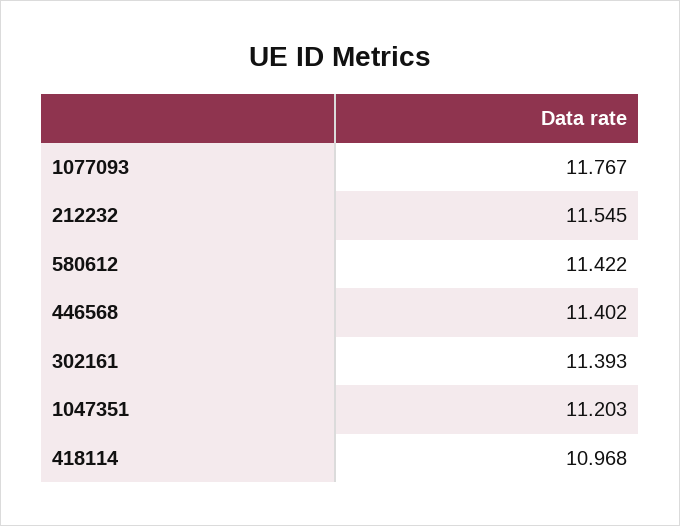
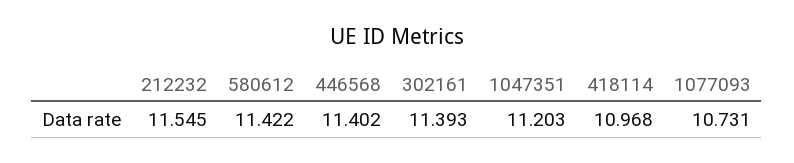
  {
-   "1077093": 11.767,
+   "1077093": 10.731,
    "212232": 11.545,
    "580612": 11.422,
    "446568": 11.402,
    "302161": 11.393,
    "1047351": 11.203,
    "418114": 10.968
  }

